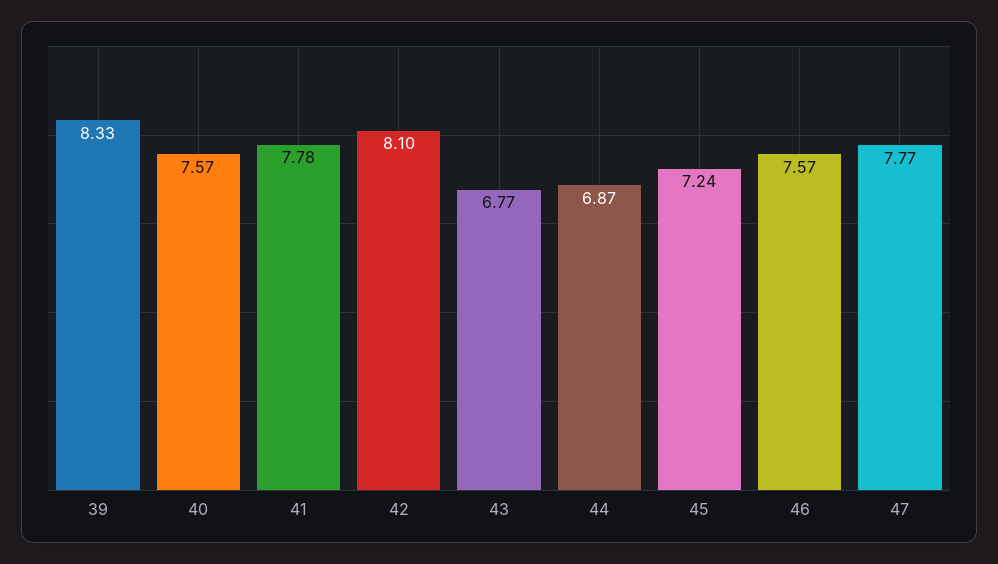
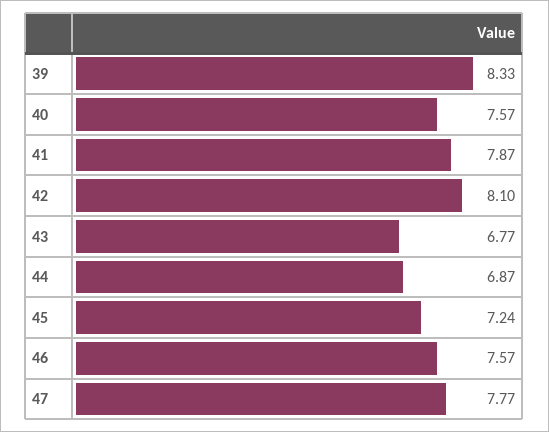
  {
    "39": 8.33,
    "40": 7.57,
-   "41": 7.78,
+   "41": 7.87,
    "42": 8.1,
    "43": 6.77,
    "44": 6.87,
    "45": 7.24,
    "46": 7.57,
    "47": 7.77
  }

